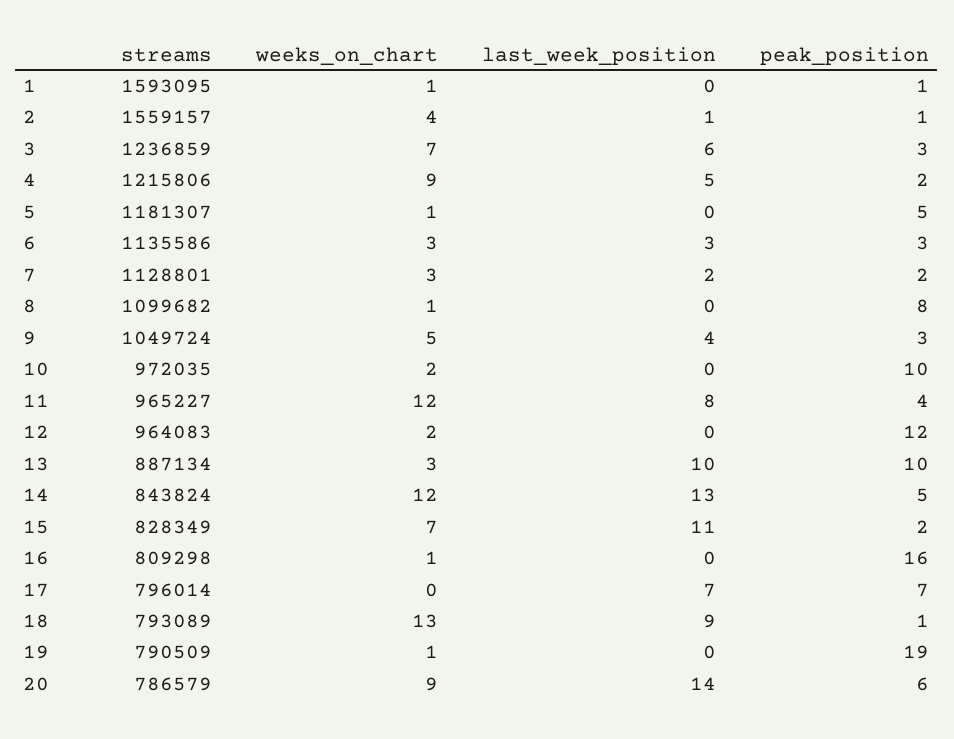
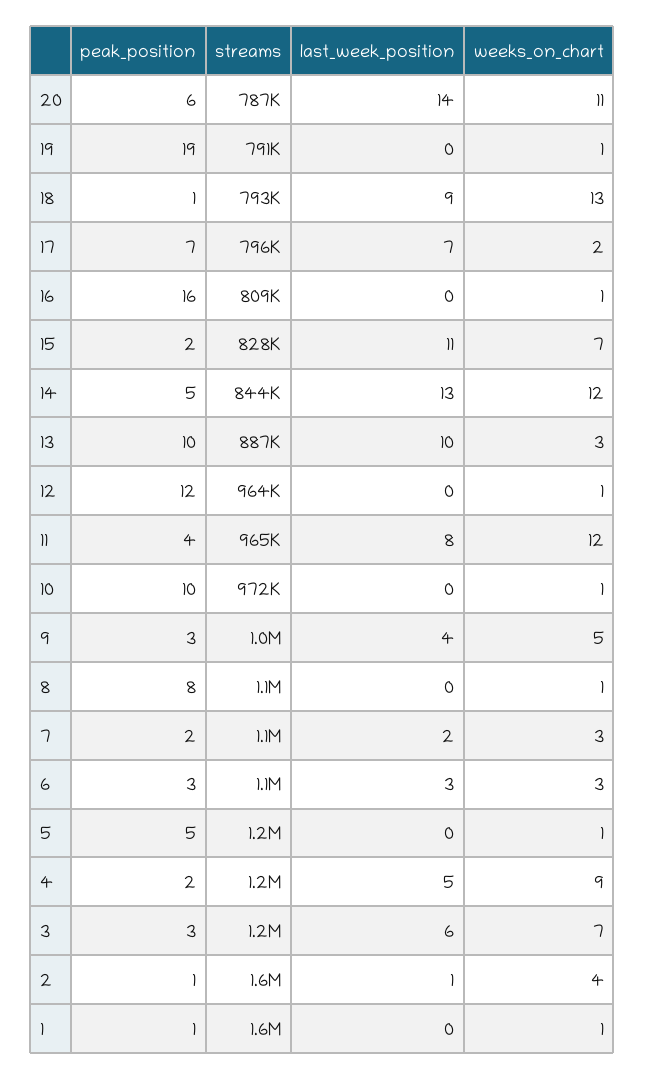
  {
    "streams": {
      "1": 1593095,
      "2": 1559157,
      "3": 1236859,
      "4": 1215806,
      "5": 1181307,
      "6": 1135586,
      "7": 1128801,
      "8": 1099682,
      "9": 1049724,
      "10": 972035,
      "11": 965227,
      "12": 964083,
      "13": 887134,
      "14": 843824,
      "15": 828349,
      "16": 809298,
      "17": 796014,
      "18": 793089,
      "19": 790509,
      "20": 786579
    },
    "weeks_on_chart": {
      "1": 1,
      "2": 4,
      "3": 7,
      "4": 9,
      "5": 1,
      "6": 3,
      "7": 3,
      "8": 1,
      "9": 5,
-     "10": 2,
+     "10": 1,
      "11": 12,
-     "12": 2,
+     "12": 1,
      "13": 3,
      "14": 12,
      "15": 7,
      "16": 1,
-     "17": 0,
+     "17": 2,
      "18": 13,
      "19": 1,
-     "20": 9
+     "20": 11
    },
    "last_week_position": {
      "1": 0,
      "2": 1,
      "3": 6,
      "4": 5,
      "5": 0,
      "6": 3,
      "7": 2,
      "8": 0,
      "9": 4,
      "10": 0,
      "11": 8,
      "12": 0,
      "13": 10,
      "14": 13,
      "15": 11,
      "16": 0,
      "17": 7,
      "18": 9,
      "19": 0,
      "20": 14
    },
    "peak_position": {
      "1": 1,
      "2": 1,
      "3": 3,
      "4": 2,
      "5": 5,
      "6": 3,
      "7": 2,
      "8": 8,
      "9": 3,
      "10": 10,
      "11": 4,
      "12": 12,
      "13": 10,
      "14": 5,
      "15": 2,
      "16": 16,
      "17": 7,
      "18": 1,
      "19": 19,
      "20": 6
    }
  }

